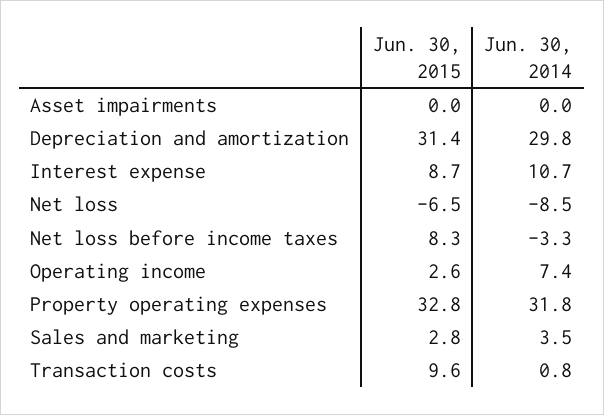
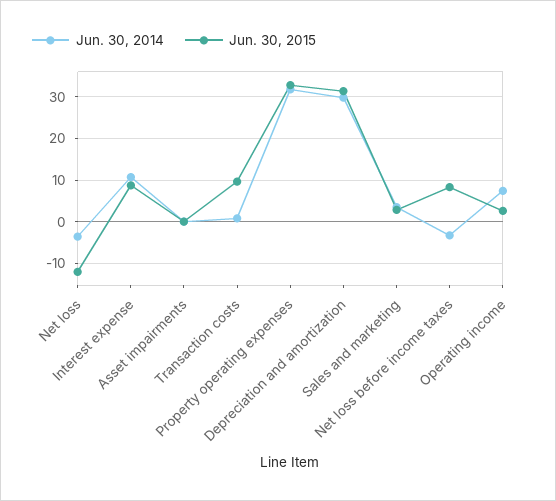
  {
    "Jun. 30, 2015": {
      "Asset impairments": 0,
      "Depreciation and amortization": 31.4,
      "Interest expense": 8.7,
-     "Net loss": -6.5,
+     "Net loss": -12,
      "Net loss before income taxes": 8.3,
      "Operating income": 2.6,
      "Property operating expenses": 32.8,
      "Sales and marketing": 2.8,
      "Transaction costs": 9.6
    },
    "Jun. 30, 2014": {
      "Asset impairments": 0,
      "Depreciation and amortization": 29.8,
      "Interest expense": 10.7,
-     "Net loss": -8.5,
+     "Net loss": -4,
      "Net loss before income taxes": -3.3,
      "Operating income": 7.4,
      "Property operating expenses": 31.8,
      "Sales and marketing": 3.5,
      "Transaction costs": 0.8
    }
  }

